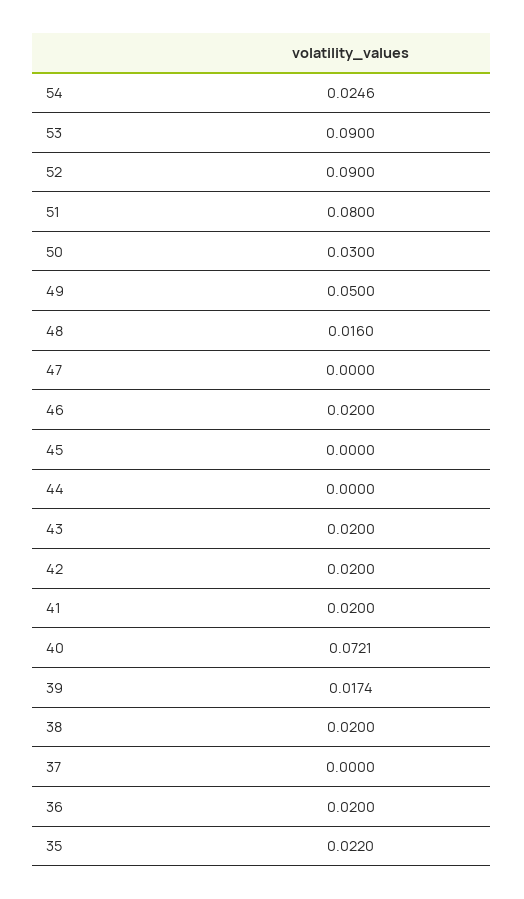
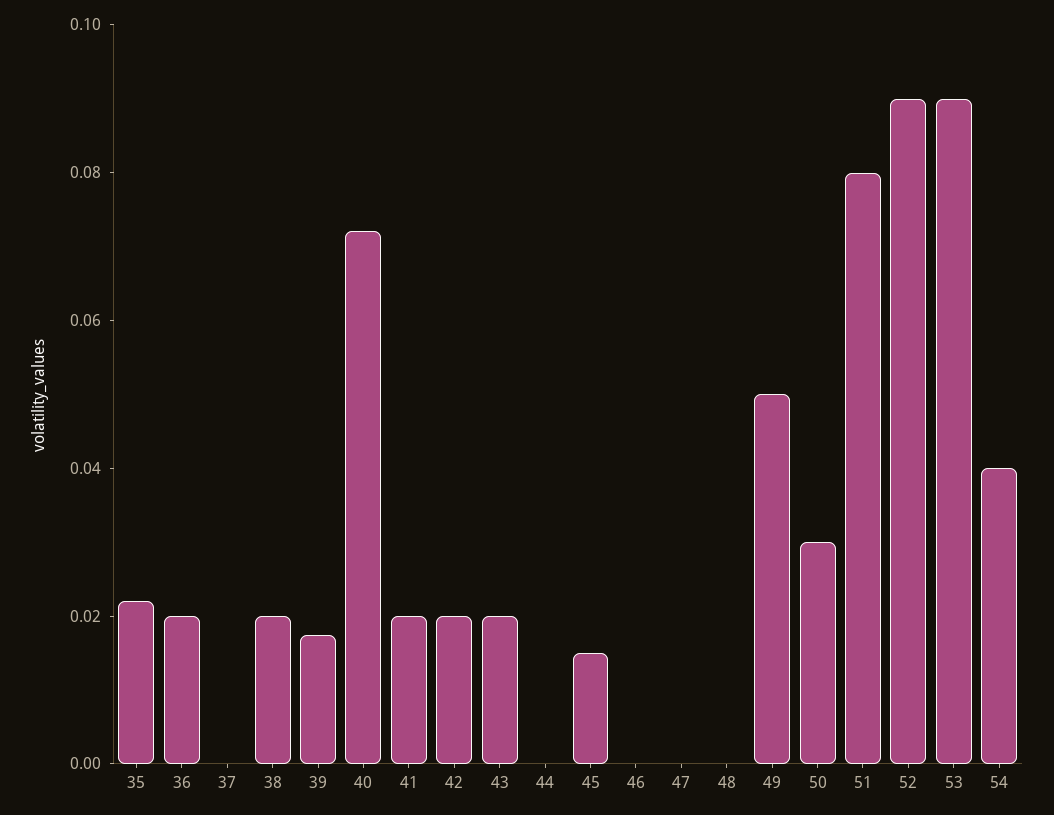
  {
-   "54": 0.0246,
+   "54": 0.04,
    "53": 0.09,
    "52": 0.09,
    "51": 0.08,
    "50": 0.03,
    "49": 0.05,
-   "48": 0.016,
+   "48": 0,
    "47": 0,
-   "46": 0.02,
+   "46": 0,
-   "45": 0,
+   "45": 0.015,
    "44": 0,
    "43": 0.02,
    "42": 0.02,
    "41": 0.02,
    "40": 0.0721,
    "39": 0.0174,
    "38": 0.02,
    "37": 0,
    "36": 0.02,
    "35": 0.022
  }

